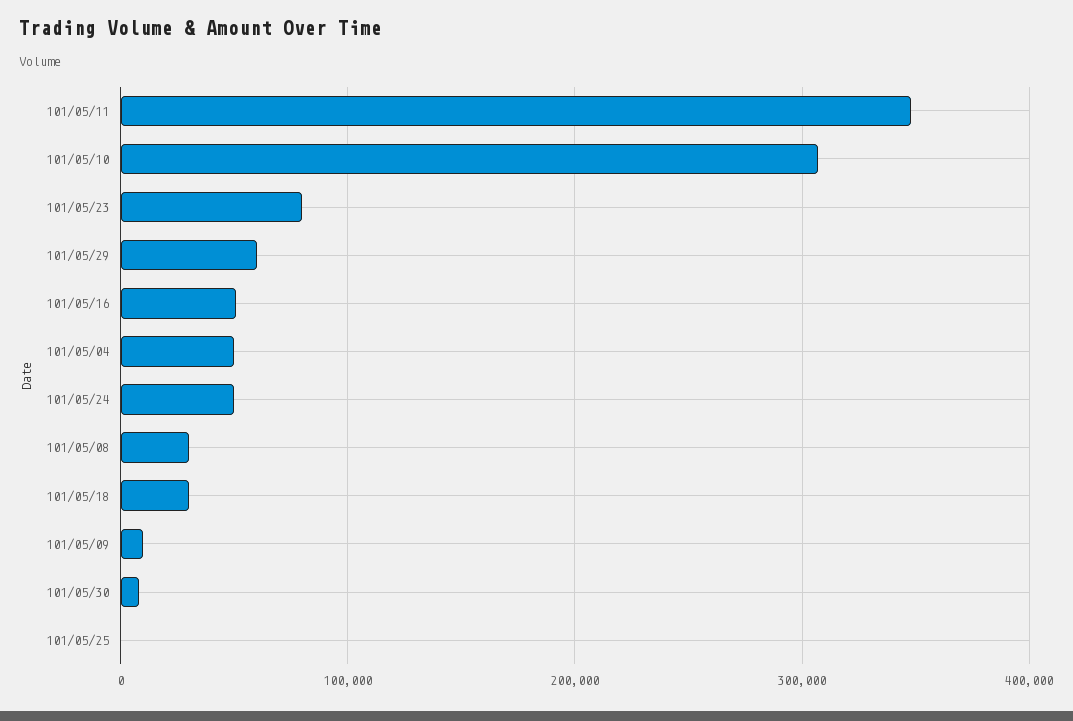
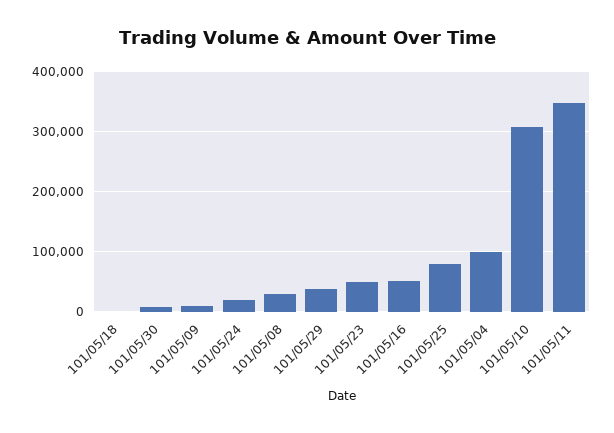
  {
    "101/05/11": 350000,
    "101/05/10": 310000,
-   "101/05/23": 80000,
+   "101/05/23": 50000,
-   "101/05/29": 60000,
+   "101/05/29": 40000,
    "101/05/16": 50000,
-   "101/05/04": 50000,
+   "101/05/04": 100000,
-   "101/05/24": 50000,
+   "101/05/24": 20000,
    "101/05/08": 30000,
-   "101/05/18": 30000,
+   "101/05/18": 0,
    "101/05/09": 10000,
    "101/05/30": 10000,
-   "101/05/25": 0
+   "101/05/25": 80000
  }

